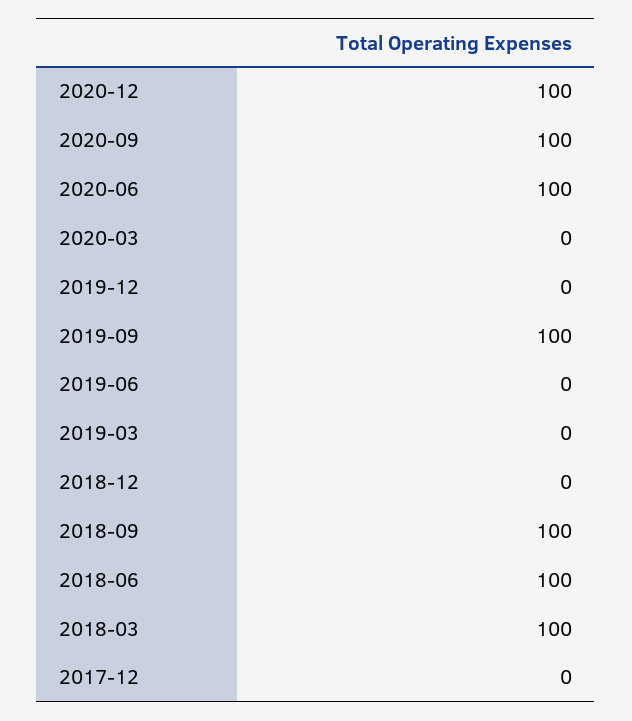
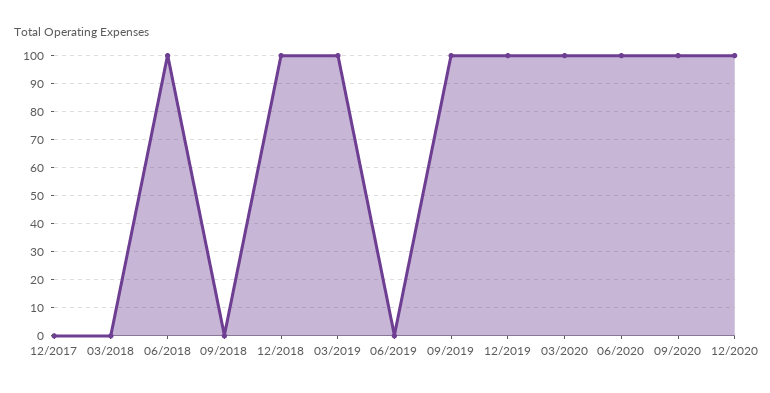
  {
    "2020-12": 100,
    "2020-09": 100,
    "2020-06": 100,
-   "2020-03": 0,
+   "2020-03": 100,
-   "2019-12": 0,
+   "2019-12": 100,
    "2019-09": 100,
    "2019-06": 0,
-   "2019-03": 0,
+   "2019-03": 100,
-   "2018-12": 0,
+   "2018-12": 100,
-   "2018-09": 100,
+   "2018-09": 0,
    "2018-06": 100,
-   "2018-03": 100,
+   "2018-03": 0,
    "2017-12": 0
  }

